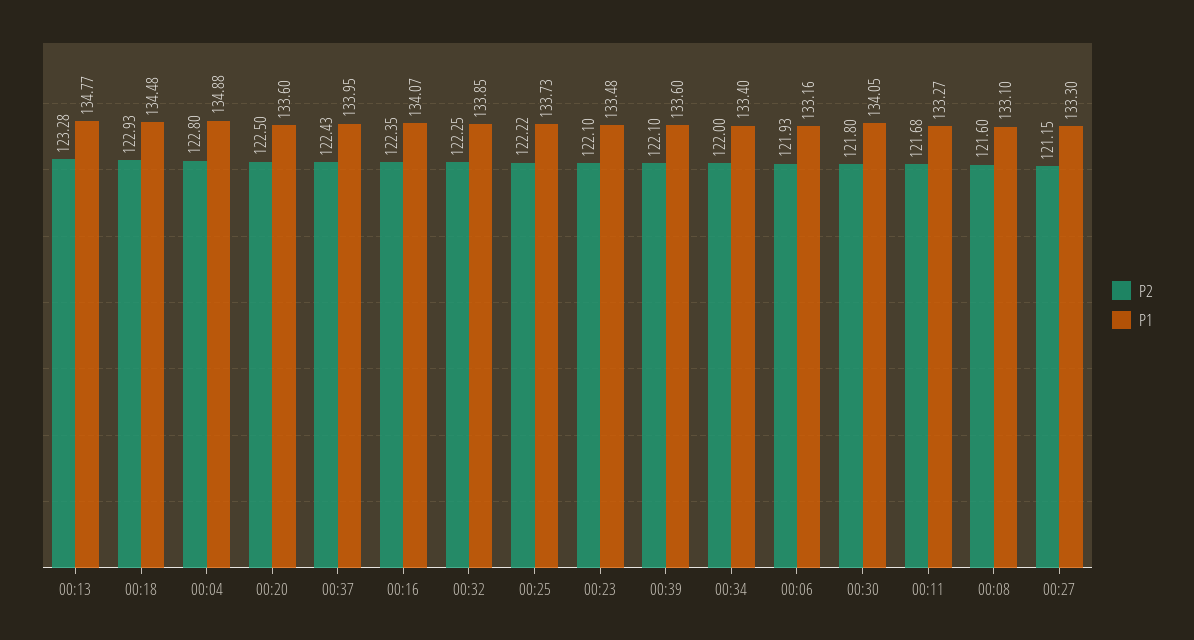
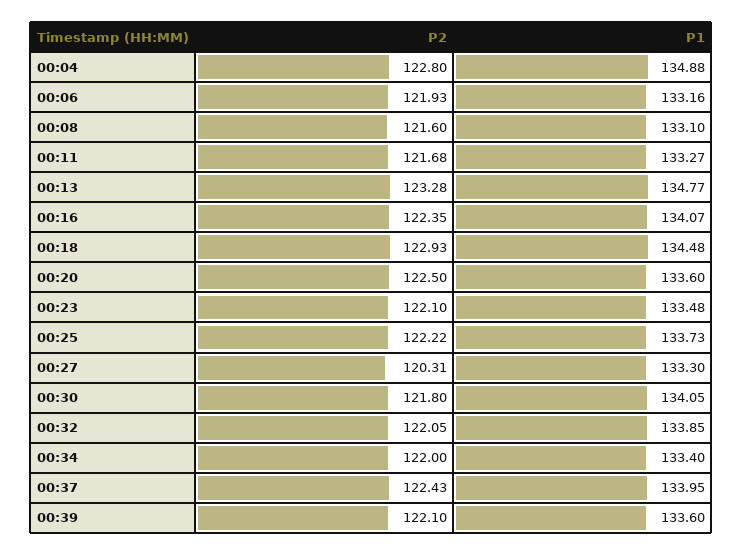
  {
    "P2": {
      "00:13": 123.28,
      "00:18": 122.93,
      "00:04": 122.8,
      "00:20": 122.5,
      "00:37": 122.43,
      "00:16": 122.35,
-     "00:32": 122.25,
+     "00:32": 122.05,
      "00:25": 122.22,
      "00:23": 122.1,
      "00:39": 122.1,
      "00:34": 122,
      "00:06": 121.93,
      "00:30": 121.8,
      "00:11": 121.68,
      "00:08": 121.6,
-     "00:27": 121.15
+     "00:27": 120.31
    },
    "P1": {
      "00:13": 134.77,
      "00:18": 134.48,
      "00:04": 134.88,
      "00:20": 133.6,
      "00:37": 133.95,
      "00:16": 134.07,
      "00:32": 133.85,
      "00:25": 133.73,
      "00:23": 133.48,
      "00:39": 133.6,
      "00:34": 133.4,
      "00:06": 133.16,
      "00:30": 134.05,
      "00:11": 133.27,
      "00:08": 133.1,
      "00:27": 133.3
    }
  }

